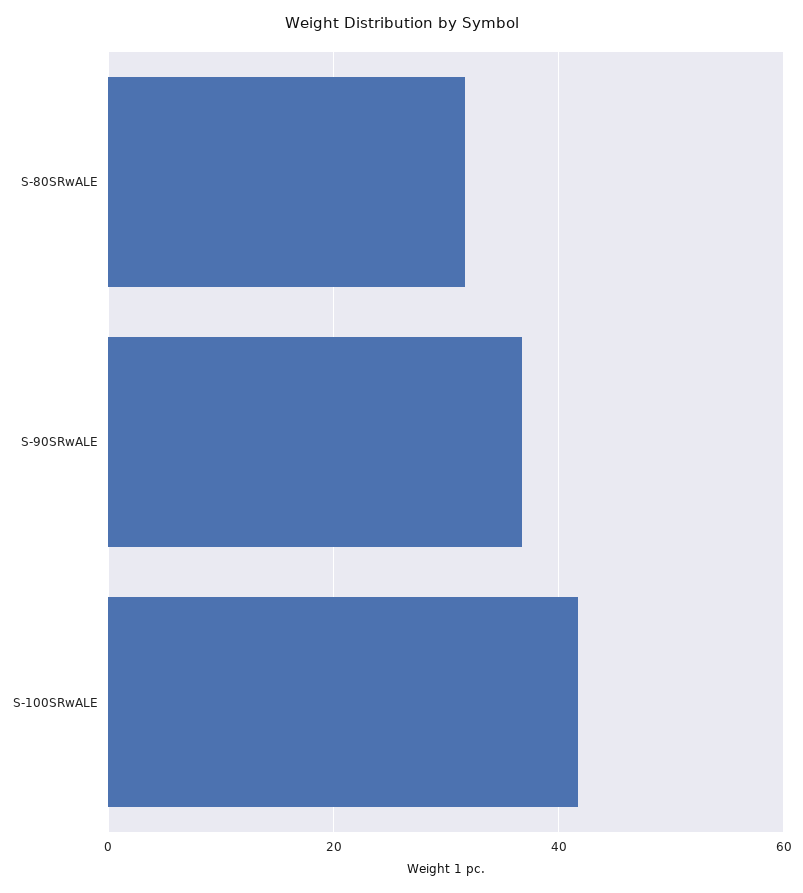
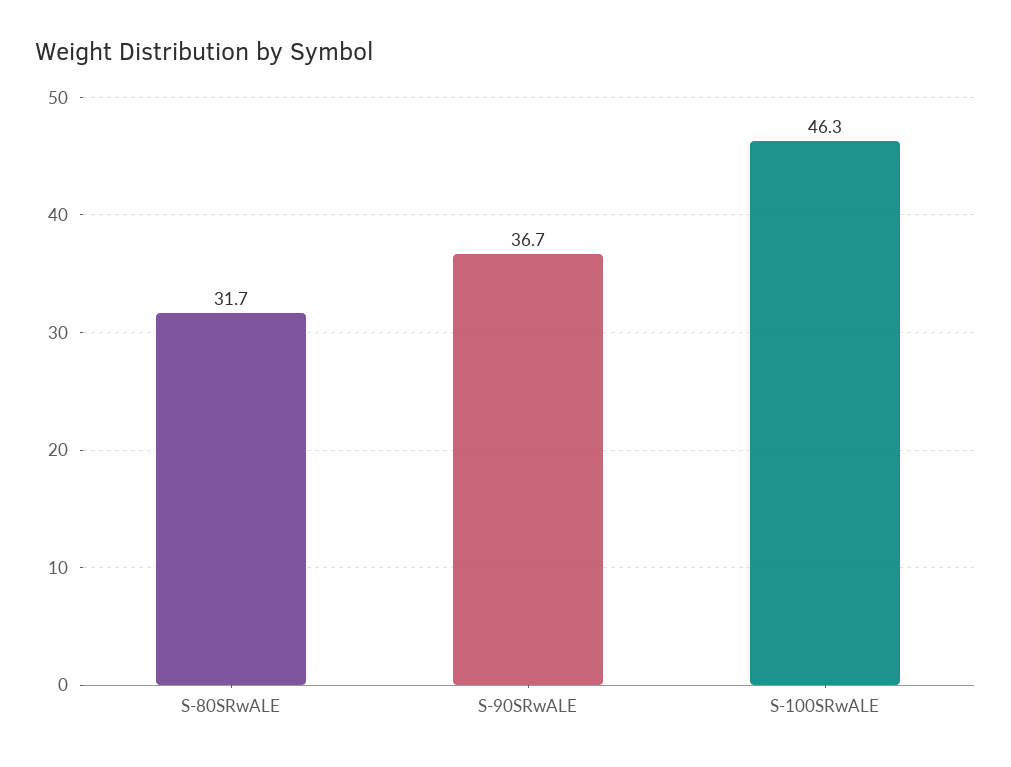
  {
    "S-80SRwALE": 31.7,
    "S-90SRwALE": 36.7,
-   "S-100SRwALE": 42
+   "S-100SRwALE": 46.3
  }

